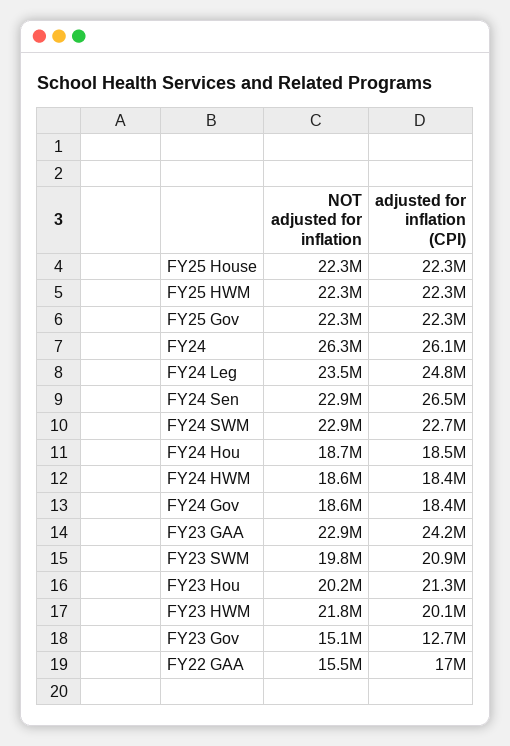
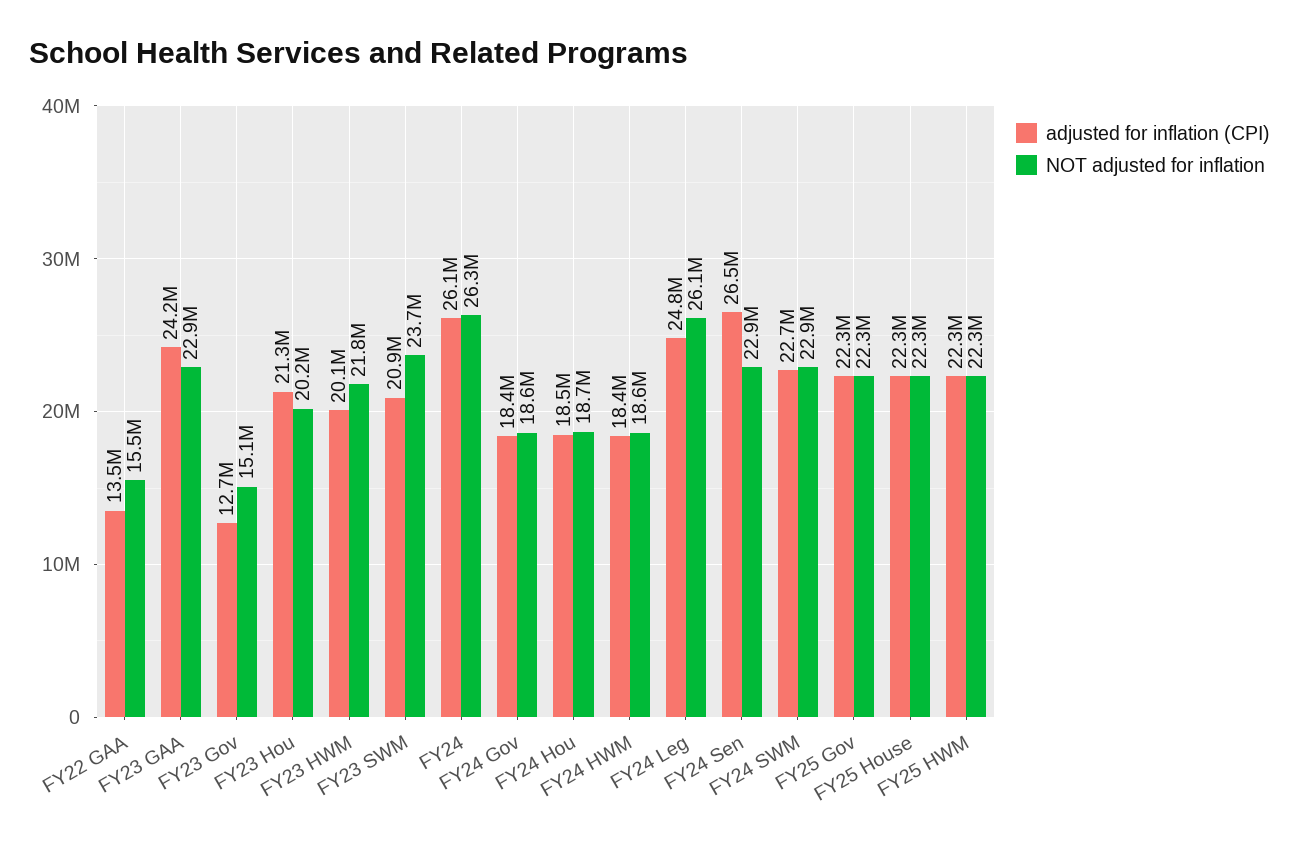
  {
    "NOT adjusted for inflation": {
      "FY25 House": 22300000,
      "FY25 HWM": 22300000,
      "FY25 Gov": 22300000,
      "FY24": 26300000,
-     "FY24 Leg": 23500000,
+     "FY24 Leg": 26100000,
      "FY24 Sen": 22900000,
      "FY24 SWM": 22900000,
      "FY24 Hou": 18700000,
      "FY24 HWM": 18600000,
      "FY24 Gov": 18600000,
      "FY23 GAA": 22900000,
-     "FY23 SWM": 19800000,
+     "FY23 SWM": 23700000,
      "FY23 Hou": 20200000,
      "FY23 HWM": 21800000,
      "FY23 Gov": 15100000,
      "FY22 GAA": 15500000
    },
    "adjusted for inflation (CPI)": {
      "FY25 House": 22300000,
      "FY25 HWM": 22300000,
      "FY25 Gov": 22300000,
      "FY24": 26100000,
      "FY24 Leg": 24800000,
      "FY24 Sen": 26500000,
      "FY24 SWM": 22700000,
      "FY24 Hou": 18500000,
      "FY24 HWM": 18400000,
      "FY24 Gov": 18400000,
      "FY23 GAA": 24200000,
      "FY23 SWM": 20900000,
      "FY23 Hou": 21300000,
      "FY23 HWM": 20100000,
      "FY23 Gov": 12700000,
-     "FY22 GAA": 17000000
+     "FY22 GAA": 13500000
    }
  }

